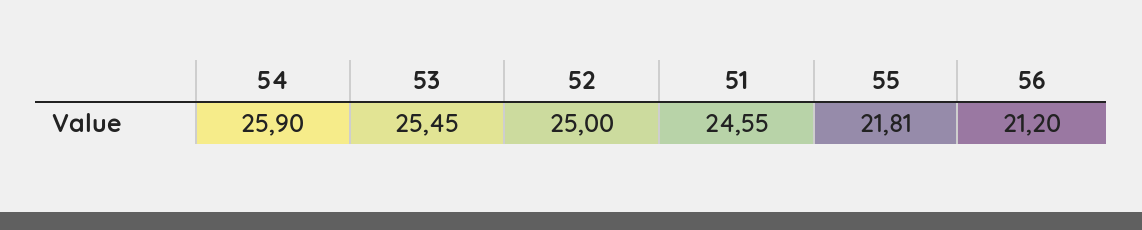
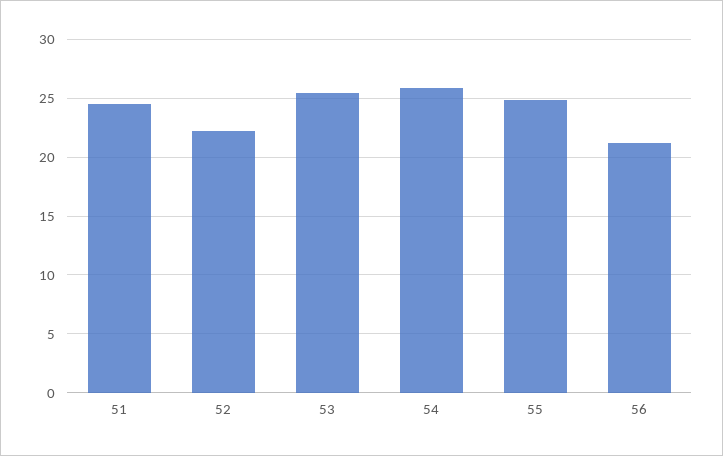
  {
    "54": 25.9,
    "53": 25.45,
-   "52": 25,
+   "52": 22,
    "51": 24.55,
-   "55": 21.81,
+   "55": 25,
    "56": 21.2
  }

